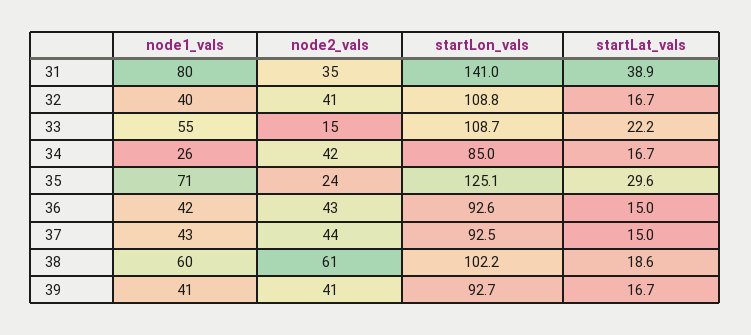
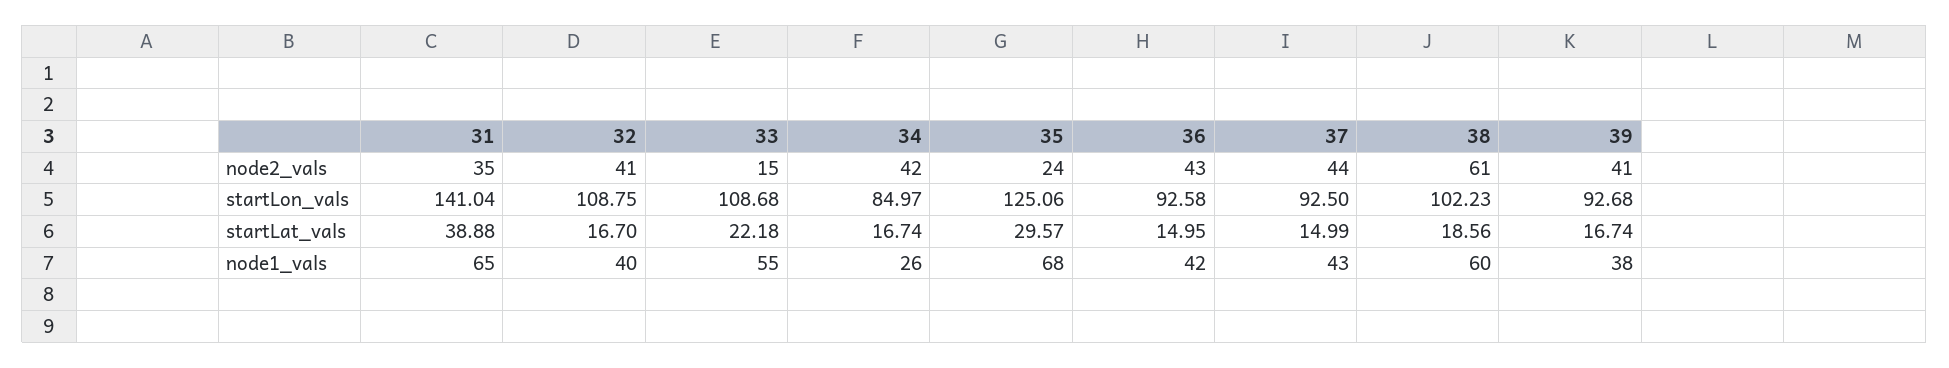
  {
    "node1_vals": {
-     "31": 80,
+     "31": 65,
      "32": 40,
      "33": 55,
      "34": 26,
-     "35": 71,
+     "35": 68,
      "36": 42,
      "37": 43,
      "38": 60,
-     "39": 41
+     "39": 38
    },
    "node2_vals": {
      "31": 35,
      "32": 41,
      "33": 15,
      "34": 42,
      "35": 24,
      "36": 43,
      "37": 44,
      "38": 61,
      "39": 41
    },
    "startLon_vals": {
      "31": 141.04,
      "32": 108.75,
      "33": 108.68,
      "34": 84.97,
      "35": 125.06,
      "36": 92.58,
      "37": 92.5,
      "38": 102.23,
      "39": 92.68
    },
    "startLat_vals": {
      "31": 38.88,
      "32": 16.7,
      "33": 22.18,
      "34": 16.74,
      "35": 29.57,
      "36": 14.95,
      "37": 14.99,
      "38": 18.56,
      "39": 16.74
    }
  }

